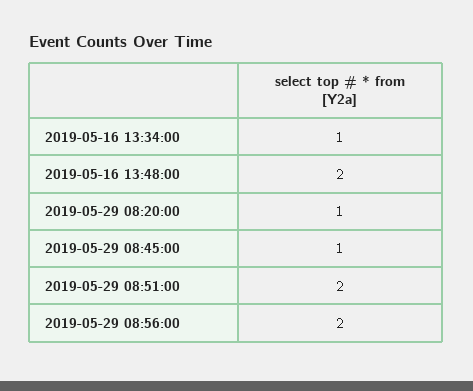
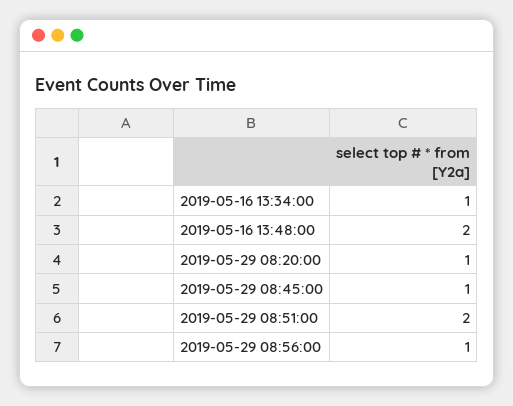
  {
    "2019-05-16 13:34:00": 1,
    "2019-05-16 13:48:00": 2,
    "2019-05-29 08:20:00": 1,
    "2019-05-29 08:45:00": 1,
    "2019-05-29 08:51:00": 2,
-   "2019-05-29 08:56:00": 2
+   "2019-05-29 08:56:00": 1
  }

